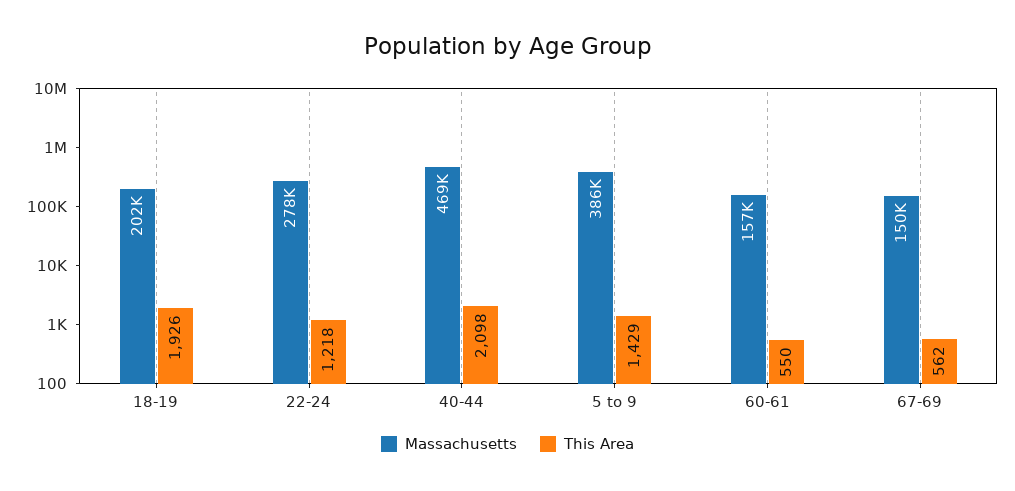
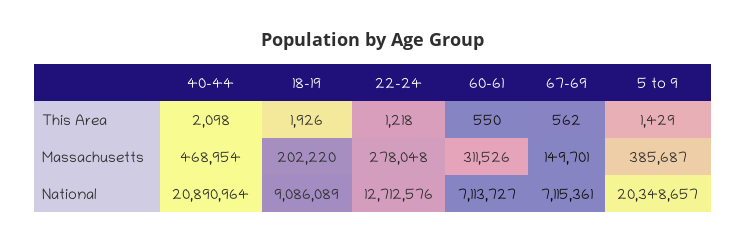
  {
    "Massachusetts": {
      "18-19": 202220,
      "22-24": 278048,
      "40-44": 468954,
      "5 to 9": 385687,
-     "60-61": 157000,
+     "60-61": 311526,
      "67-69": 149701
    },
    "This Area": {
      "18-19": 1926,
      "22-24": 1218,
      "40-44": 2098,
      "5 to 9": 1429,
      "60-61": 550,
      "67-69": 562
-   }
+   },
+   "National": {
+     "40-44": 20890964,
+     "18-19": 9086089,
+     "22-24": 12712576,
+     "60-61": 7113727,
+     "67-69": 7115361,
+     "5 to 9": 20348657
+   }
  }

